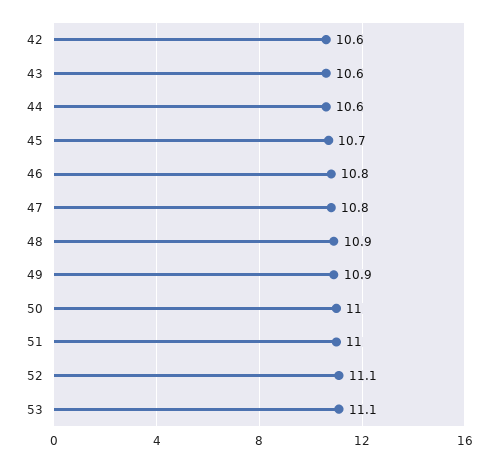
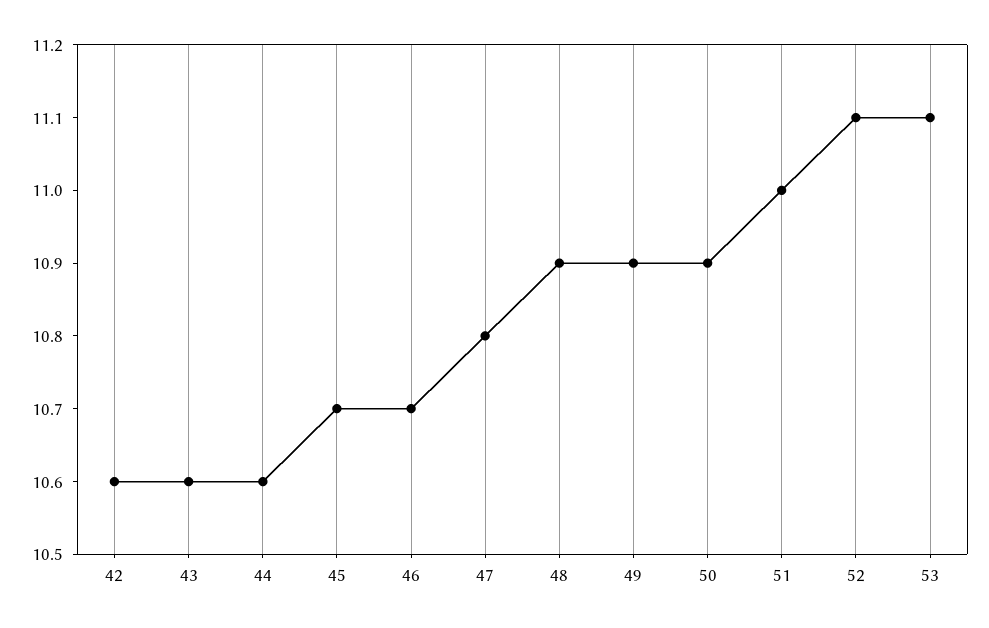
  {
    "42": 10.6,
    "43": 10.6,
    "44": 10.6,
    "45": 10.7,
-   "46": 10.8,
+   "46": 10.7,
    "47": 10.8,
    "48": 10.9,
    "49": 10.9,
-   "50": 11,
+   "50": 10.9,
    "51": 11,
    "52": 11.1,
    "53": 11.1
  }

